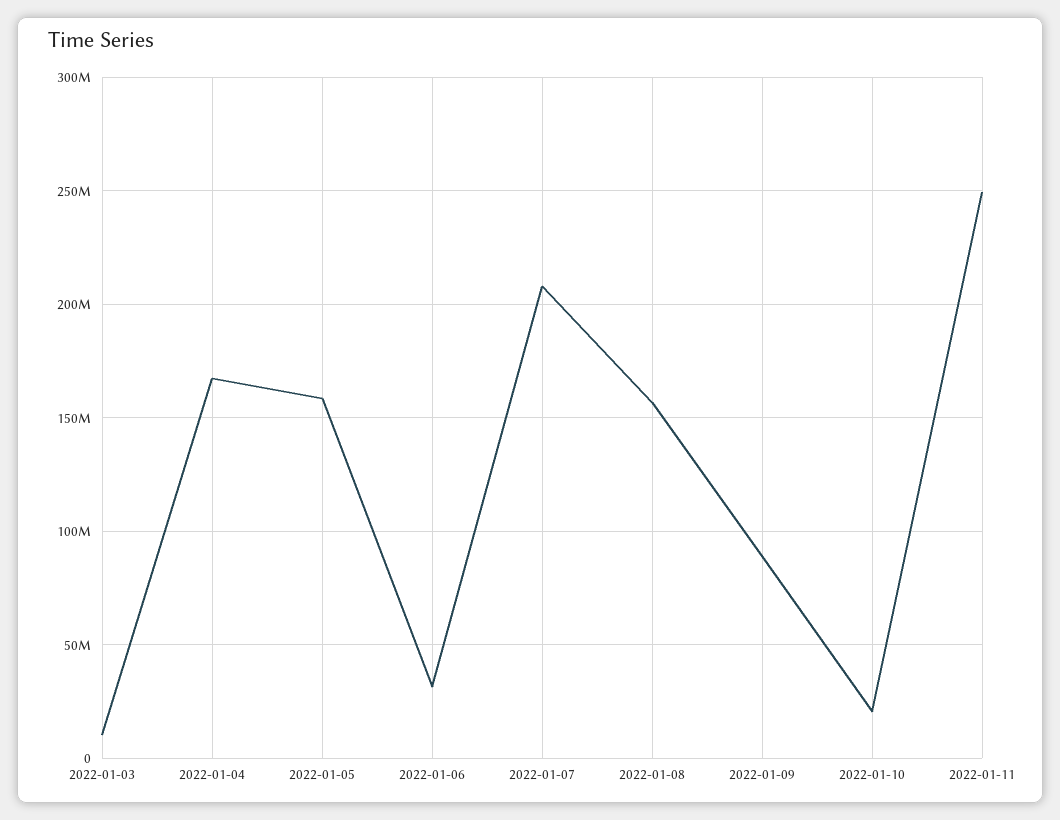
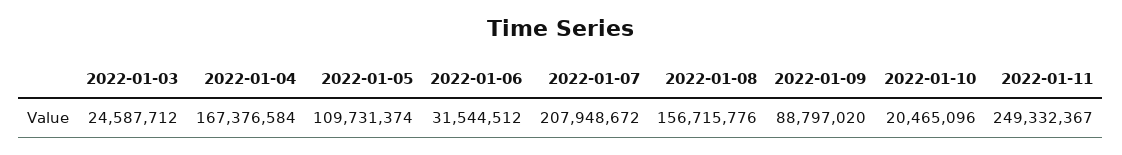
  {
-   "2022-01-03": 10000000,
+   "2022-01-03": 24587712,
    "2022-01-04": 167376584,
-   "2022-01-05": 160000000,
+   "2022-01-05": 109731374,
    "2022-01-06": 31544512,
    "2022-01-07": 207948672,
    "2022-01-08": 156715776,
    "2022-01-09": 88797020,
    "2022-01-10": 20465096,
    "2022-01-11": 249332367
  }

